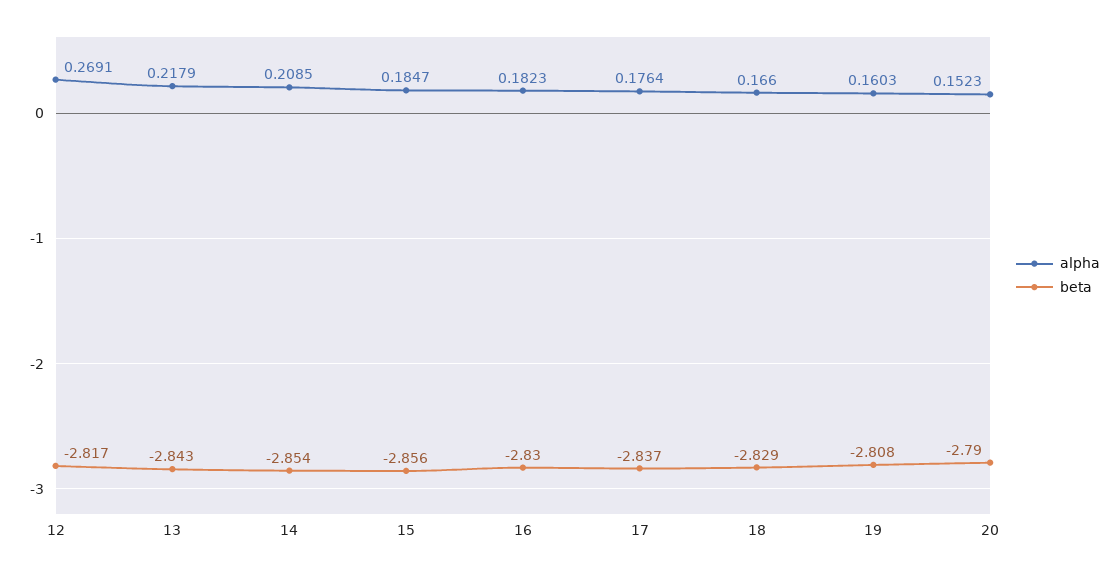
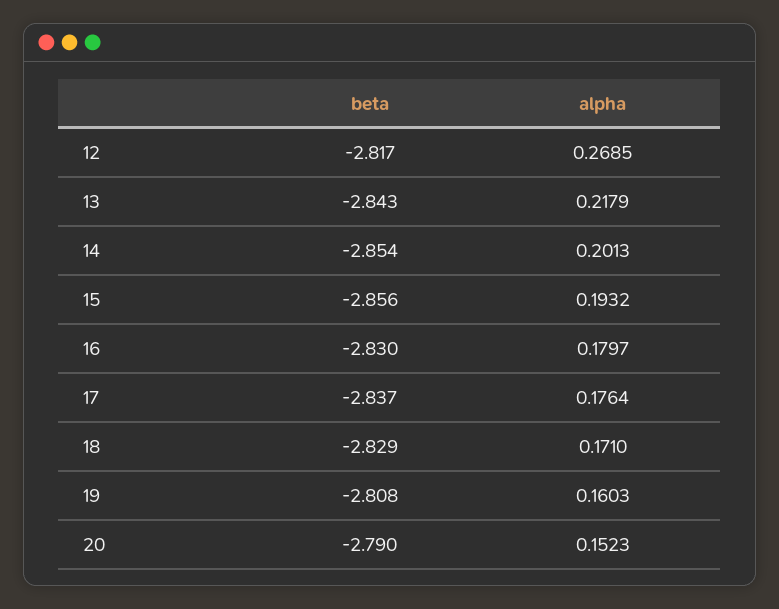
  {
    "alpha": {
-     "12": 0.2691,
+     "12": 0.2685,
      "13": 0.2179,
-     "14": 0.2085,
+     "14": 0.2013,
-     "15": 0.1847,
+     "15": 0.1932,
-     "16": 0.1823,
+     "16": 0.1797,
      "17": 0.1764,
-     "18": 0.166,
+     "18": 0.171,
      "19": 0.1603,
      "20": 0.1523
    },
    "beta": {
      "12": -2.817,
      "13": -2.843,
      "14": -2.854,
      "15": -2.856,
      "16": -2.83,
      "17": -2.837,
      "18": -2.829,
      "19": -2.808,
      "20": -2.79
    }
  }

